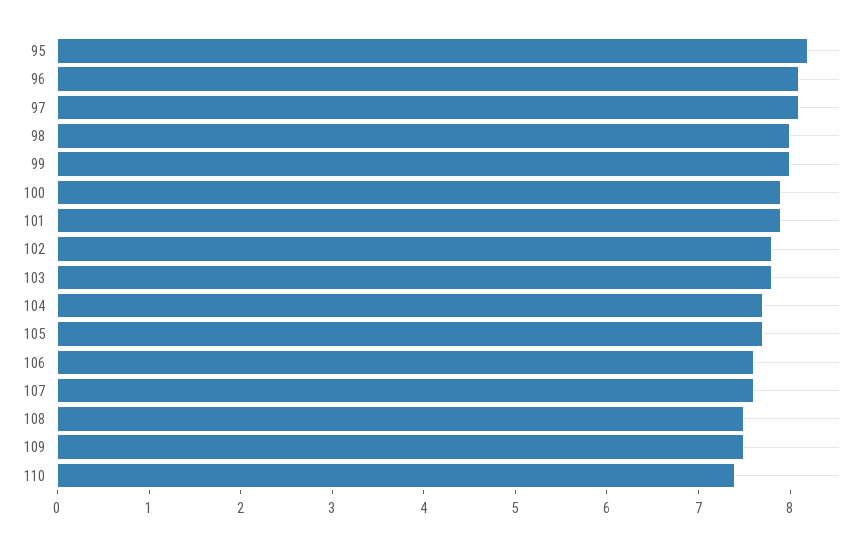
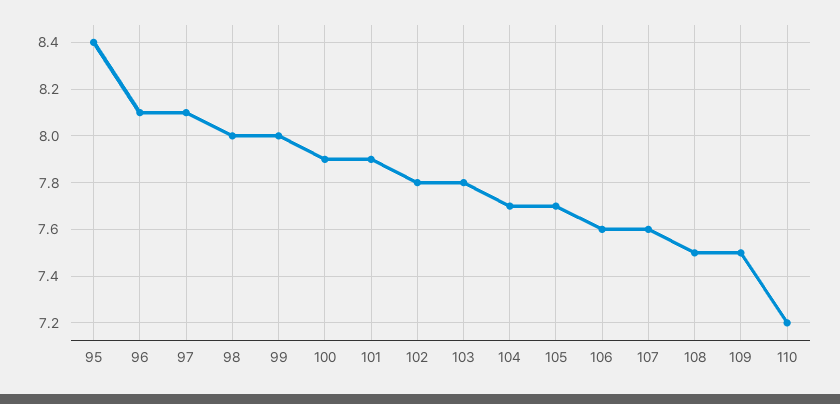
  {
-   "95": 8.2,
+   "95": 8.4,
    "96": 8.1,
    "97": 8.1,
    "98": 8,
    "99": 8,
    "100": 7.9,
    "101": 7.9,
    "102": 7.8,
    "103": 7.8,
    "104": 7.7,
    "105": 7.7,
    "106": 7.6,
    "107": 7.6,
    "108": 7.5,
    "109": 7.5,
-   "110": 7.4
+   "110": 7.2
  }

